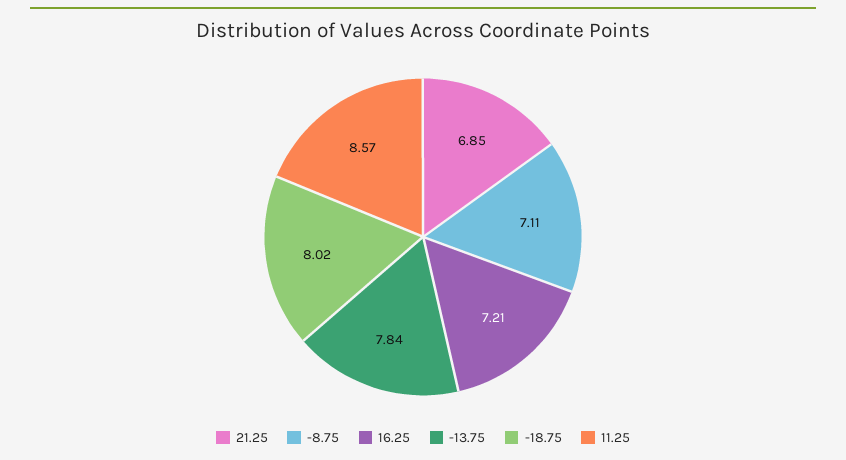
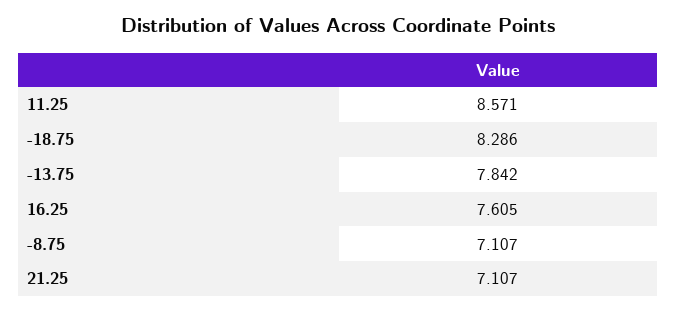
  {
-   "21.25": 6.85,
+   "21.25": 7.107,
    "-8.75": 7.107,
-   "16.25": 7.21,
+   "16.25": 7.605,
    "-13.75": 7.842,
-   "-18.75": 8.02,
+   "-18.75": 8.286,
    "11.25": 8.571
  }

